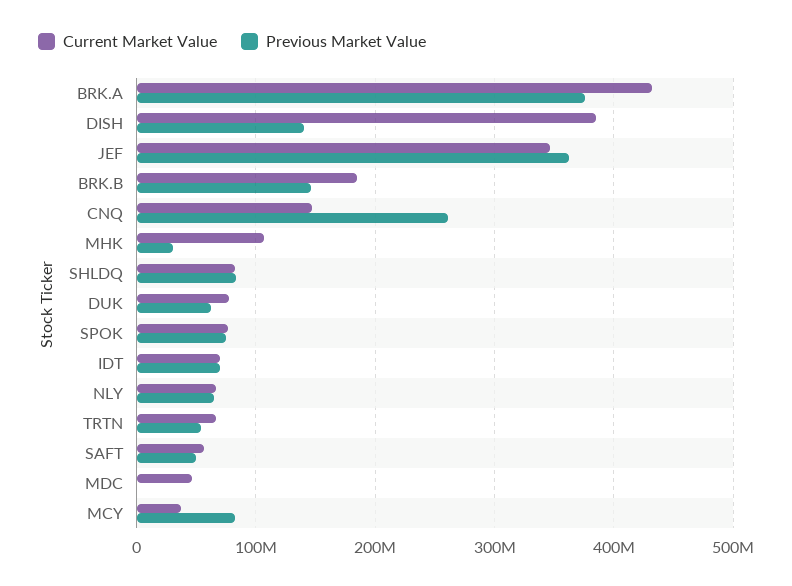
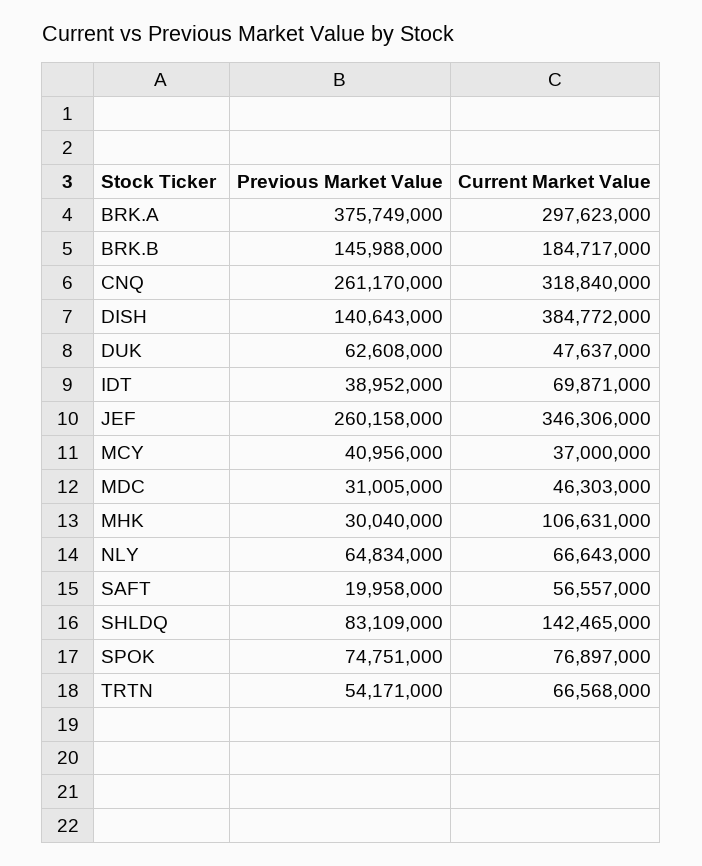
  {
    "Current Market Value": {
-     "BRK.A": 430000000,
+     "BRK.A": 297623000,
      "DISH": 384772000,
      "JEF": 346306000,
      "BRK.B": 184717000,
-     "CNQ": 150000000,
+     "CNQ": 318840000,
      "MHK": 106631000,
-     "SHLDQ": 80000000,
+     "SHLDQ": 142465000,
-     "DUK": 80000000,
+     "DUK": 47637000,
      "SPOK": 76897000,
      "IDT": 69871000,
      "NLY": 66643000,
      "TRTN": 66568000,
      "SAFT": 56557000,
      "MDC": 46303000,
      "MCY": 37000000
    },
    "Previous Market Value": {
      "BRK.A": 375749000,
      "DISH": 140643000,
-     "JEF": 360000000,
+     "JEF": 260158000,
      "BRK.B": 145988000,
      "CNQ": 261170000,
      "MHK": 30040000,
      "SHLDQ": 83109000,
      "DUK": 62608000,
      "SPOK": 74751000,
-     "IDT": 70000000,
+     "IDT": 38952000,
      "NLY": 64834000,
      "TRTN": 54171000,
-     "SAFT": 50000000,
+     "SAFT": 19958000,
-     "MDC": 0,
+     "MDC": 31005000,
-     "MCY": 80000000
+     "MCY": 40956000
    }
  }

